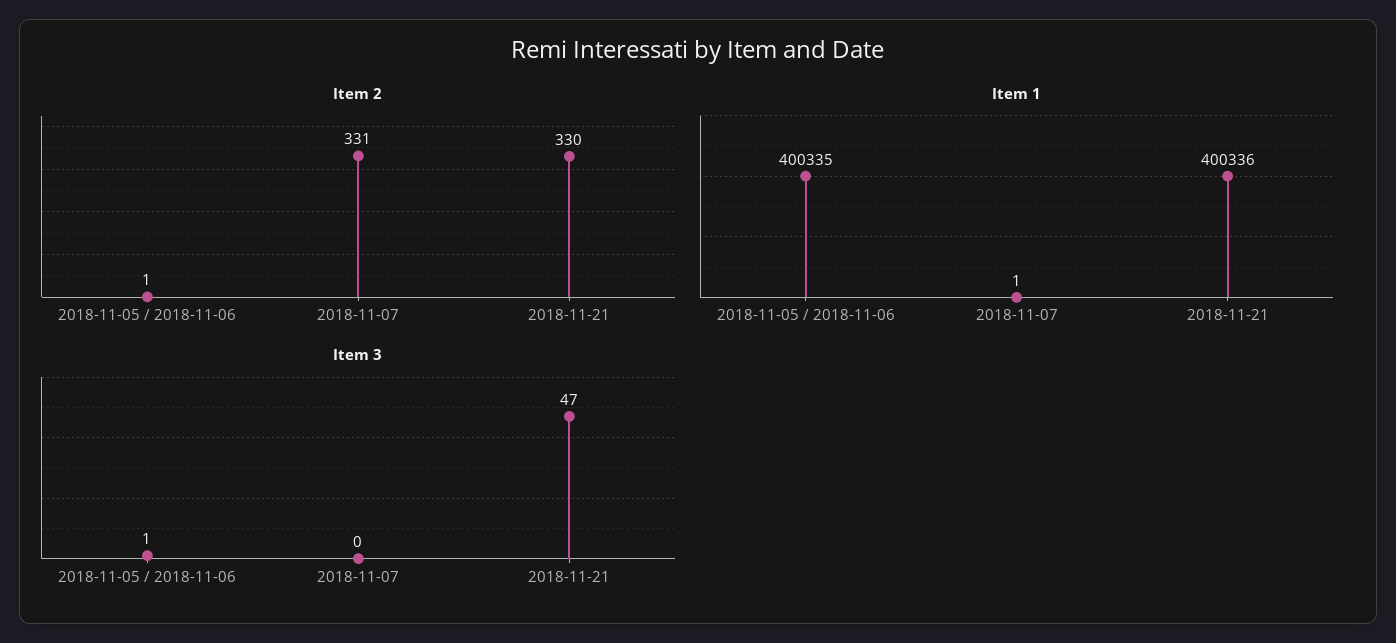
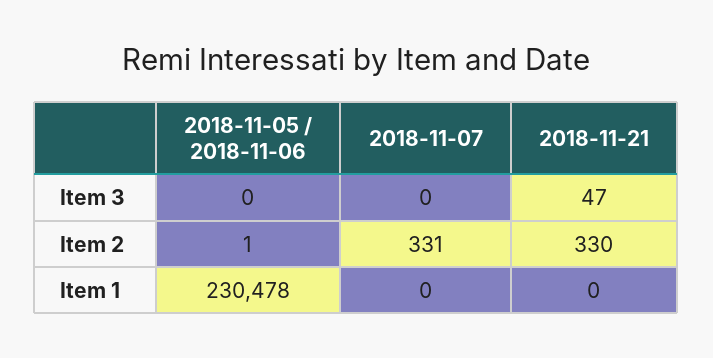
  {
    "Item 2": {
      "2018-11-05 / 2018-11-06": 1,
      "2018-11-07": 331,
      "2018-11-21": 330
    },
    "Item 1": {
-     "2018-11-05 / 2018-11-06": 400335,
+     "2018-11-05 / 2018-11-06": 230478,
-     "2018-11-07": 1,
+     "2018-11-07": 0,
-     "2018-11-21": 400336
+     "2018-11-21": 0
    },
    "Item 3": {
-     "2018-11-05 / 2018-11-06": 1,
+     "2018-11-05 / 2018-11-06": 0,
      "2018-11-07": 0,
      "2018-11-21": 47
    }
  }

